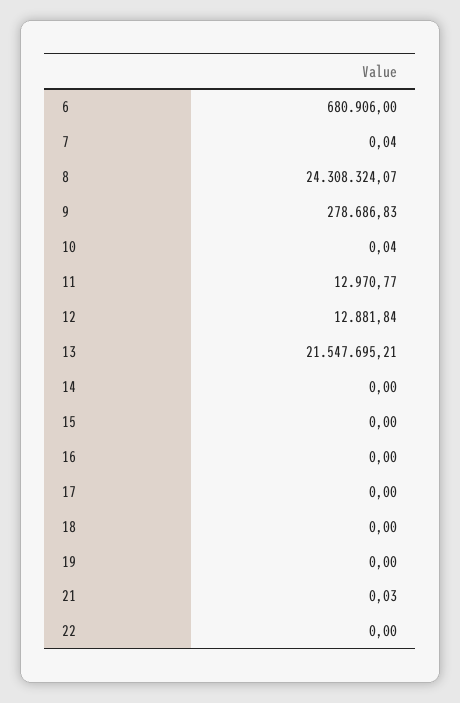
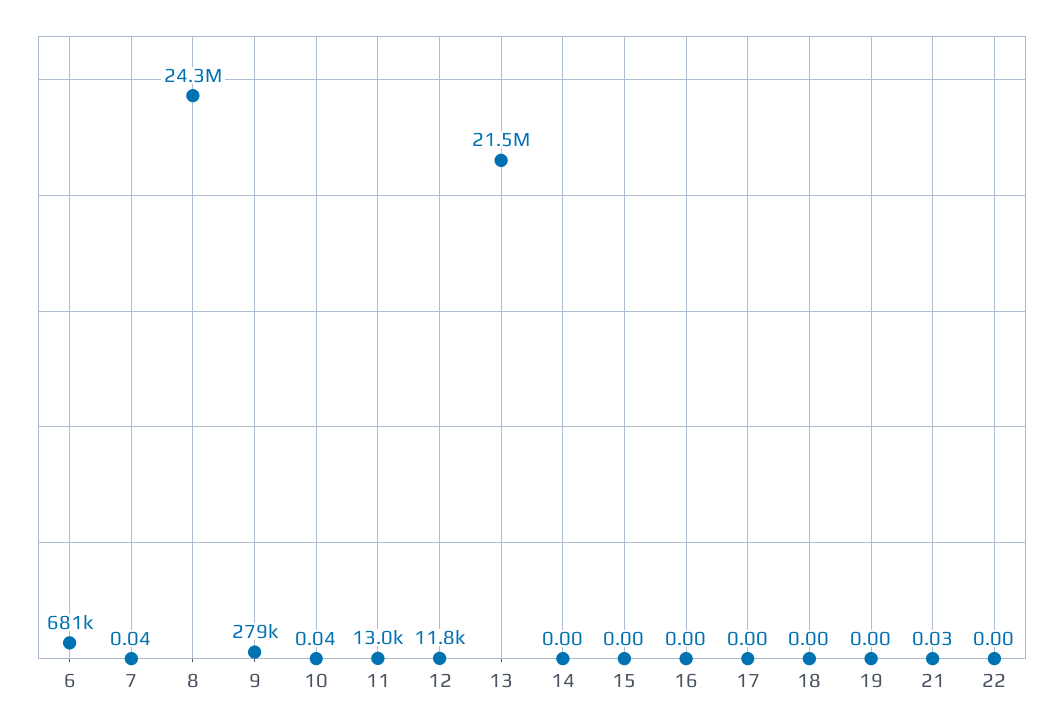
  {
    "6": 680906,
    "7": 0.04,
    "8": 24308324.07,
    "9": 278686.83,
    "10": 0.04,
    "11": 12970.77,
-   "12": 12881.84,
+   "12": 11800,
    "13": 21547695.21,
    "14": 0,
    "15": 0,
    "16": 0,
    "17": 0,
    "18": 0,
    "19": 0,
    "21": 0.03,
    "22": 0
  }

